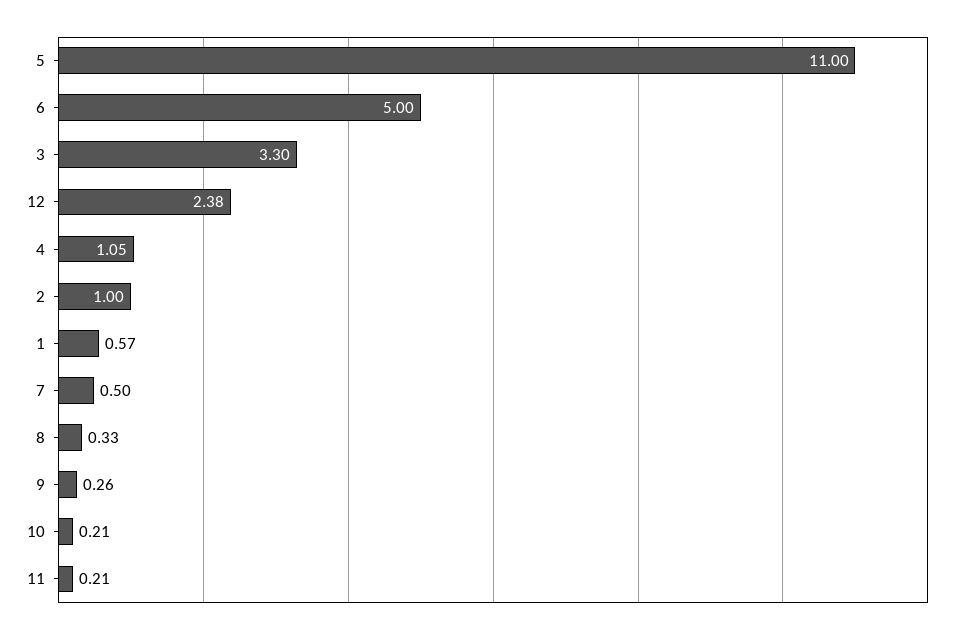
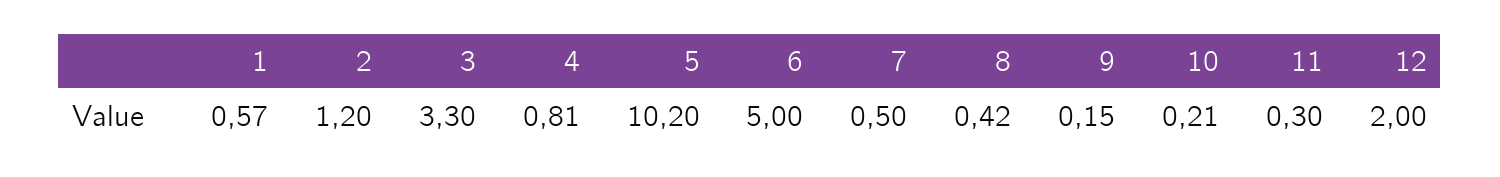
  {
-   "5": 11,
+   "5": 10.2,
    "6": 5,
    "3": 3.3,
-   "12": 2.38,
+   "12": 2,
-   "4": 1.05,
+   "4": 0.81,
-   "2": 1,
+   "2": 1.2,
    "1": 0.57,
    "7": 0.5,
-   "8": 0.33,
+   "8": 0.42,
-   "9": 0.26,
+   "9": 0.15,
    "10": 0.21,
-   "11": 0.21
+   "11": 0.3
  }

